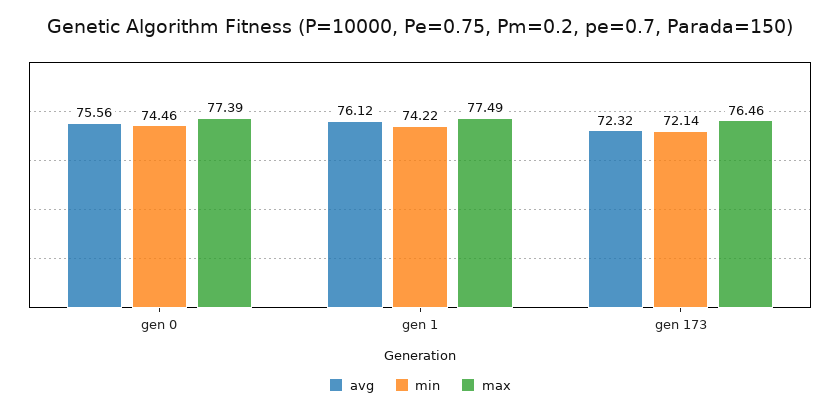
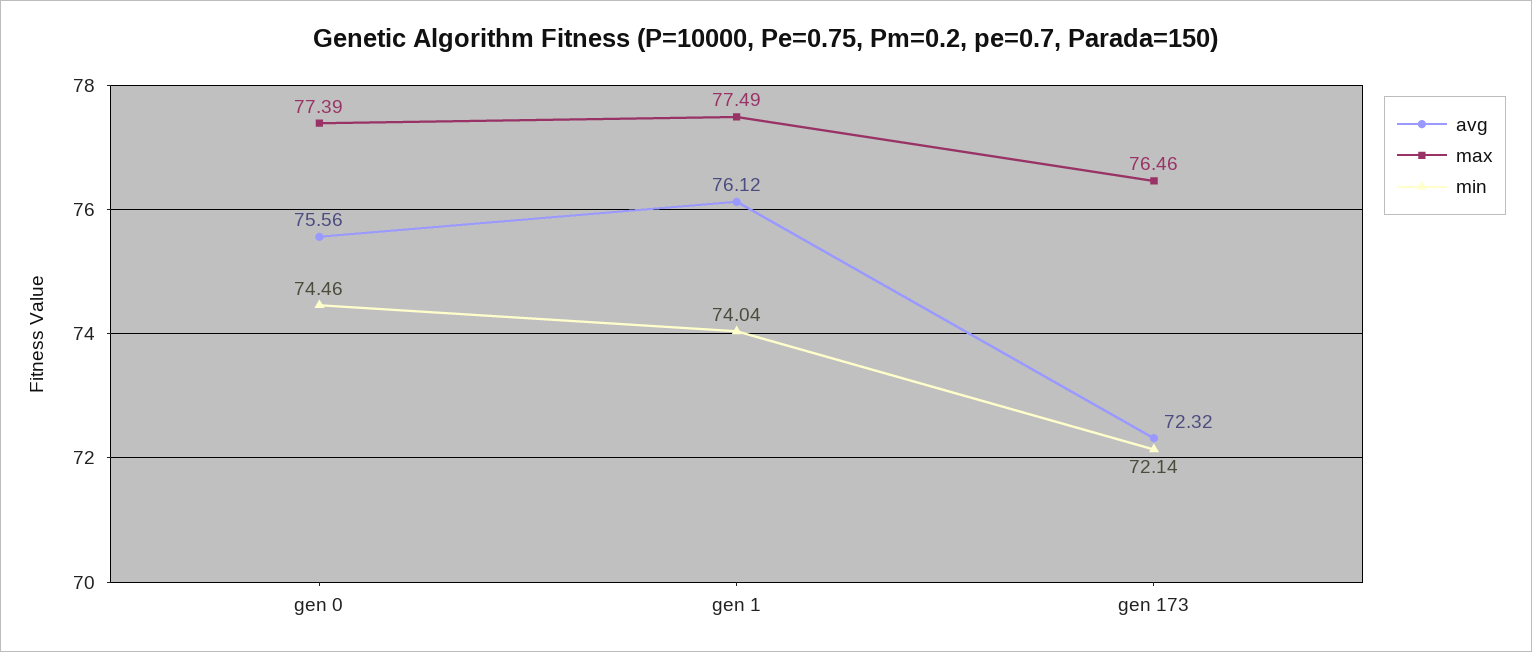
  {
    "avg": {
      "gen 0": 75.56,
      "gen 1": 76.12,
      "gen 173": 72.32
    },
    "min": {
      "gen 0": 74.46,
-     "gen 1": 74.22,
+     "gen 1": 74.04,
      "gen 173": 72.14
    },
    "max": {
      "gen 0": 77.39,
      "gen 1": 77.49,
      "gen 173": 76.46
    }
  }

